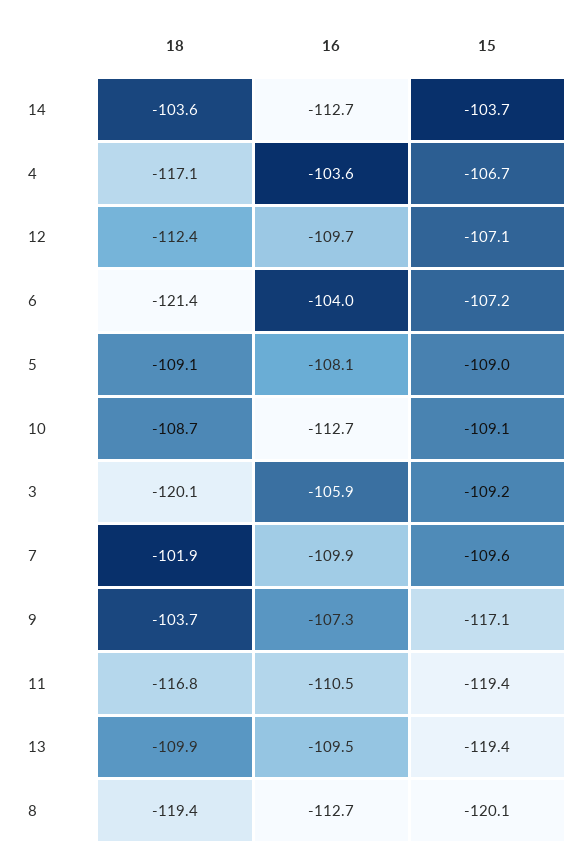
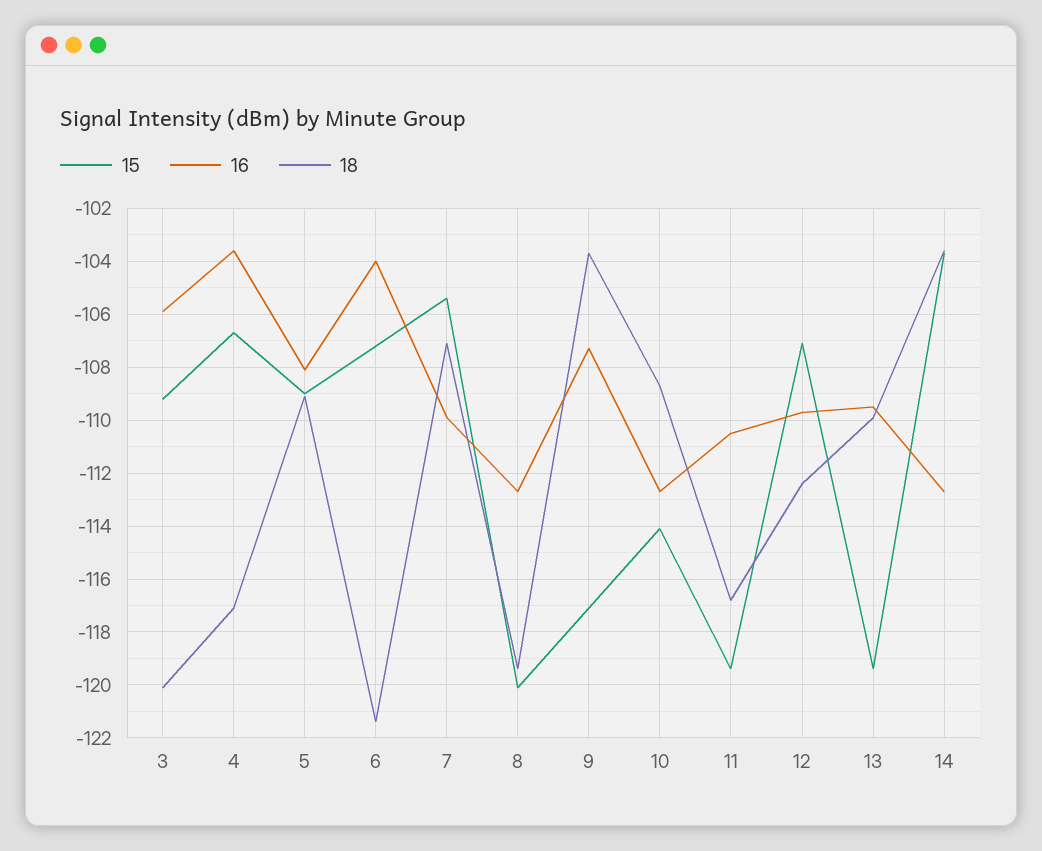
  {
    "18": {
      "14": -103.6,
      "4": -117.1,
      "12": -112.4,
      "6": -121.4,
      "5": -109.1,
      "10": -108.7,
      "3": -120.1,
-     "7": -101.9,
+     "7": -107,
      "9": -103.7,
      "11": -116.8,
      "13": -109.9,
      "8": -119.4
    },
    "16": {
      "14": -112.7,
      "4": -103.6,
      "12": -109.7,
      "6": -104,
      "5": -108.1,
      "10": -112.7,
      "3": -105.9,
      "7": -109.9,
      "9": -107.3,
      "11": -110.5,
      "13": -109.5,
      "8": -112.7
    },
    "15": {
      "14": -103.7,
      "4": -106.7,
      "12": -107.1,
      "6": -107.2,
      "5": -109,
-     "10": -109.1,
+     "10": -114,
      "3": -109.2,
-     "7": -109.6,
+     "7": -105.5,
      "9": -117.1,
      "11": -119.4,
      "13": -119.4,
      "8": -120.1
    }
  }

